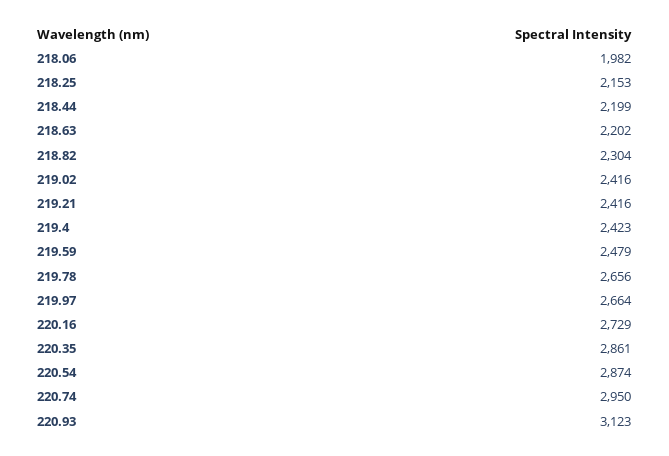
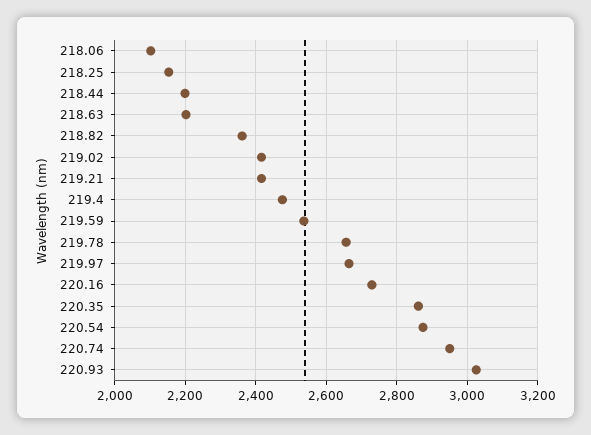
  {
-   "218.06": 1982,
+   "218.06": 2100,
    "218.25": 2153,
    "218.44": 2199,
    "218.63": 2202,
-   "218.82": 2304,
+   "218.82": 2360,
    "219.02": 2416,
    "219.21": 2416,
-   "219.4": 2423,
+   "219.4": 2480,
-   "219.59": 2479,
+   "219.59": 2540,
    "219.78": 2656,
    "219.97": 2664,
    "220.16": 2729,
    "220.35": 2861,
    "220.54": 2874,
    "220.74": 2950,
-   "220.93": 3123
+   "220.93": 3020
  }

